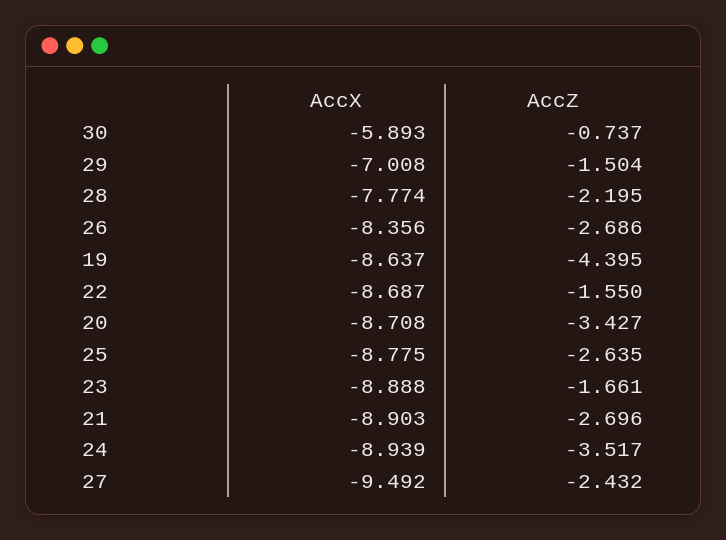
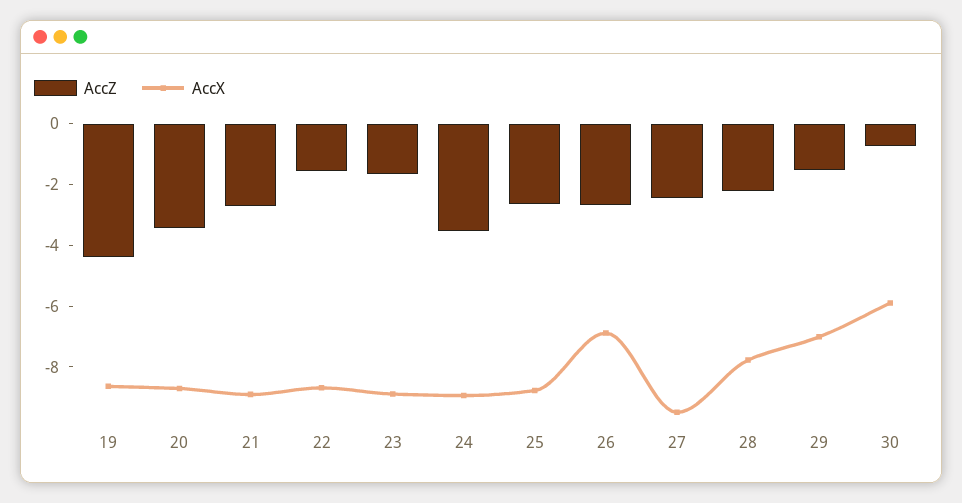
  {
    "AccX": {
      "30": -5.893,
      "29": -7.008,
      "28": -7.774,
-     "26": -8.356,
+     "26": -7,
      "19": -8.637,
      "22": -8.687,
      "20": -8.708,
      "25": -8.775,
      "23": -8.888,
      "21": -8.903,
      "24": -8.939,
      "27": -9.492
    },
    "AccZ": {
      "30": -0.737,
      "29": -1.504,
      "28": -2.195,
      "26": -2.686,
      "19": -4.395,
      "22": -1.55,
      "20": -3.427,
      "25": -2.635,
      "23": -1.661,
      "21": -2.696,
      "24": -3.517,
      "27": -2.432
    }
  }

